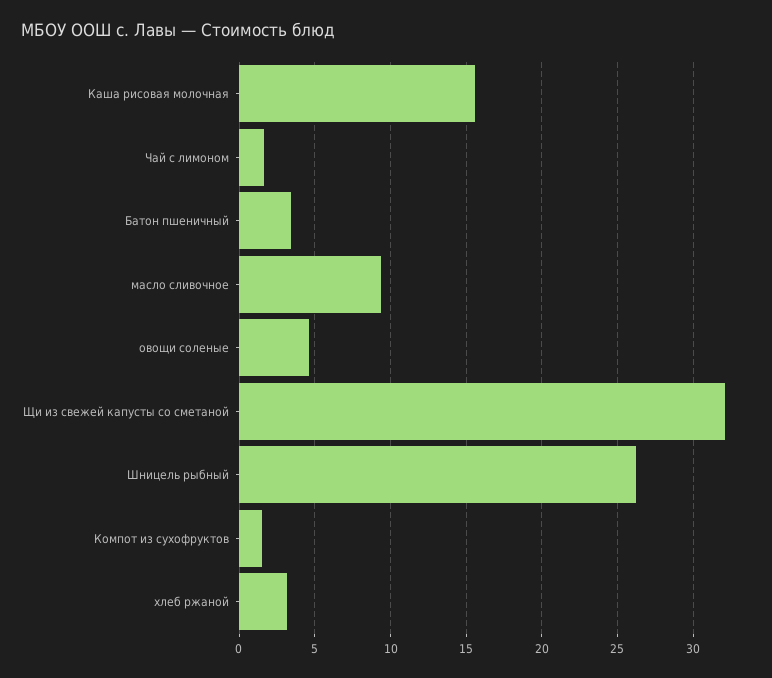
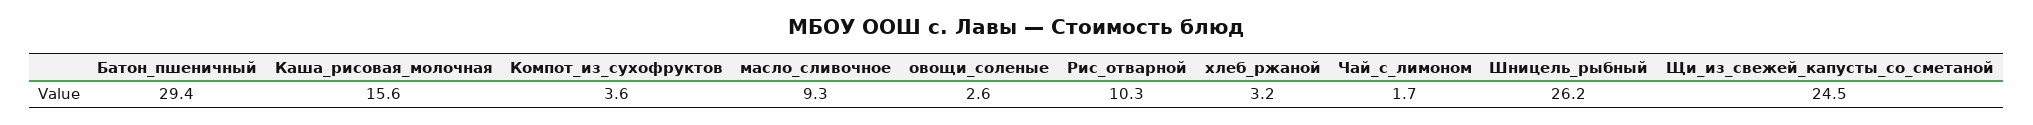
  {
    "Каша рисовая молочная": 15.6,
    "Чай с лимоном": 1.7,
-   "Батон пшеничный": 3.5,
+   "Батон пшеничный": 29.4,
    "масло сливочное": 9.3,
-   "овощи соленые": 4.5,
+   "овощи соленые": 2.6,
-   "Щи из свежей капусты со сметаной": 32,
+   "Щи из свежей капусты со сметаной": 24.5,
    "Шницель рыбный": 26.2,
-   "Компот из сухофруктов": 1.5,
+   "Компот из сухофруктов": 3.6,
-   "хлеб ржаной": 3.2
+   "хлеб ржаной": 3.2,
+   "Рис_отварной": 10.3
  }

